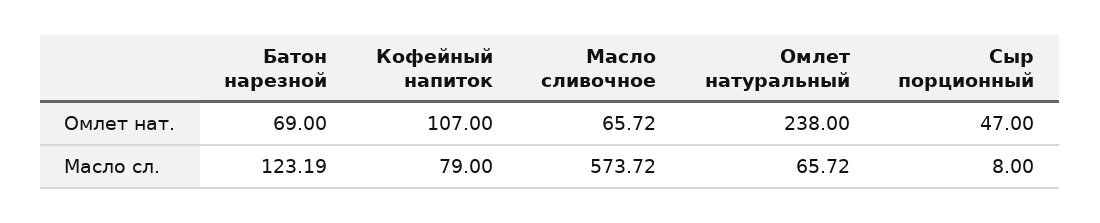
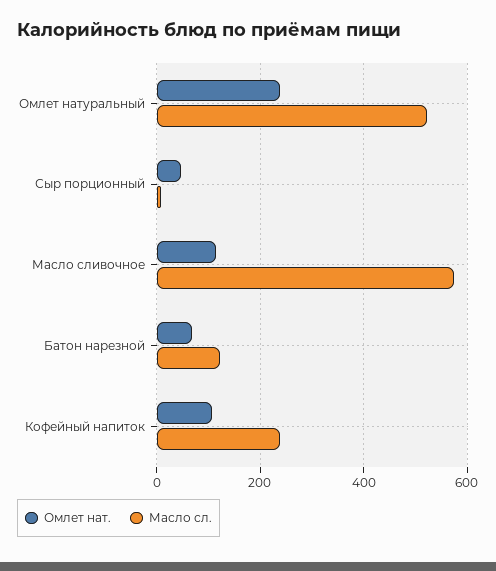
  {
    "Омлет нат.": {
      "Батон нарезной": 69,
      "Кофейный напиток": 107,
-     "Масло сливочное": 65.72,
+     "Масло сливочное": 120,
      "Омлет натуральный": 238,
      "Сыр порционный": 47
    },
    "Масло сл.": {
      "Батон нарезной": 123.19,
-     "Кофейный напиток": 79,
+     "Кофейный напиток": 240,
      "Масло сливочное": 573.72,
-     "Омлет натуральный": 65.72,
+     "Омлет натуральный": 520,
      "Сыр порционный": 8
    }
  }

